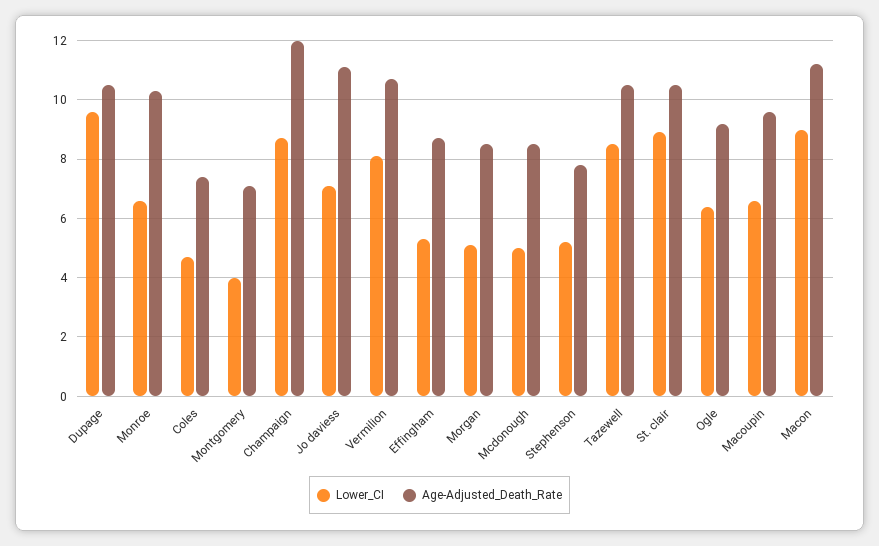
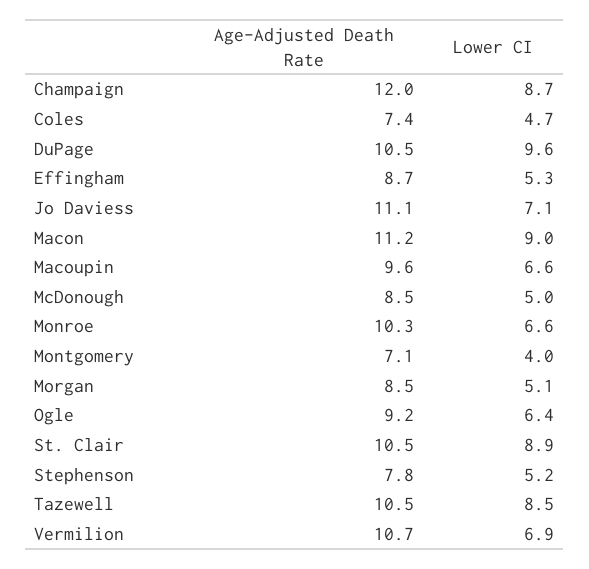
  {
    "Lower_CI": {
      "Dupage": 9.6,
      "Monroe": 6.6,
      "Coles": 4.7,
      "Montgomery": 4,
      "Champaign": 8.7,
      "Jo daviess": 7.1,
-     "Vermilion": 8,
+     "Vermilion": 6.9,
      "Effingham": 5.3,
      "Morgan": 5.1,
      "Mcdonough": 5,
      "Stephenson": 5.2,
      "Tazewell": 8.5,
      "St. clair": 8.9,
      "Ogle": 6.4,
      "Macoupin": 6.6,
      "Macon": 9
    },
    "Age-Adjusted_Death_Rate": {
      "Dupage": 10.5,
      "Monroe": 10.3,
      "Coles": 7.4,
      "Montgomery": 7.1,
      "Champaign": 12,
      "Jo daviess": 11.1,
      "Vermilion": 10.7,
      "Effingham": 8.7,
      "Morgan": 8.5,
      "Mcdonough": 8.5,
      "Stephenson": 7.8,
      "Tazewell": 10.5,
      "St. clair": 10.5,
      "Ogle": 9.2,
      "Macoupin": 9.6,
      "Macon": 11.2
    }
  }

